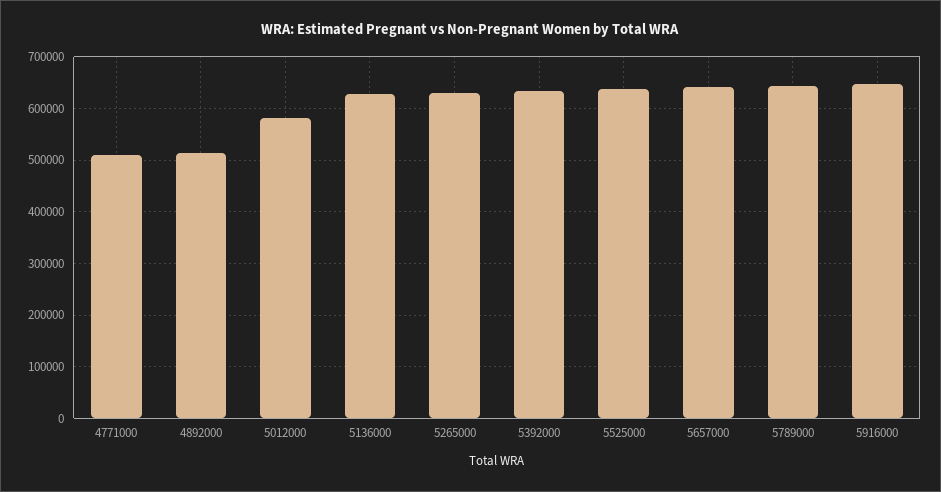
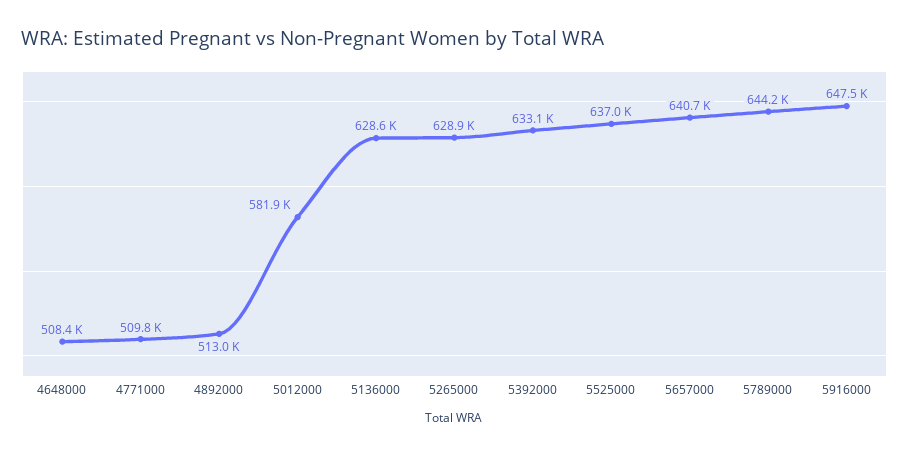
  {
    "4771000": 509800,
    "4892000": 513000,
    "5012000": 581900,
    "5136000": 628600,
    "5265000": 628900,
    "5392000": 633100,
    "5525000": 637000,
    "5657000": 640700,
    "5789000": 644200,
-   "5916000": 647500
+   "5916000": 647500,
+   "4648000": 508400
  }

